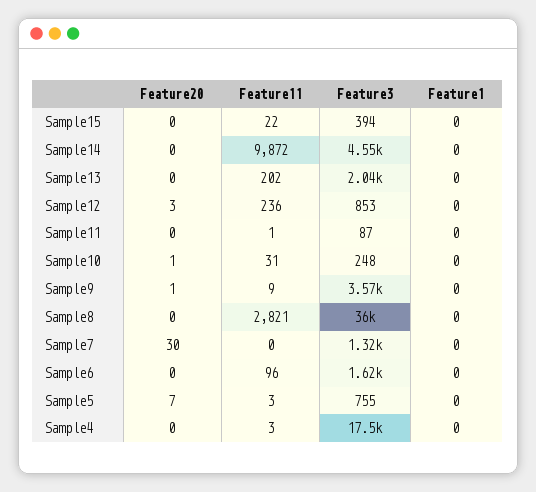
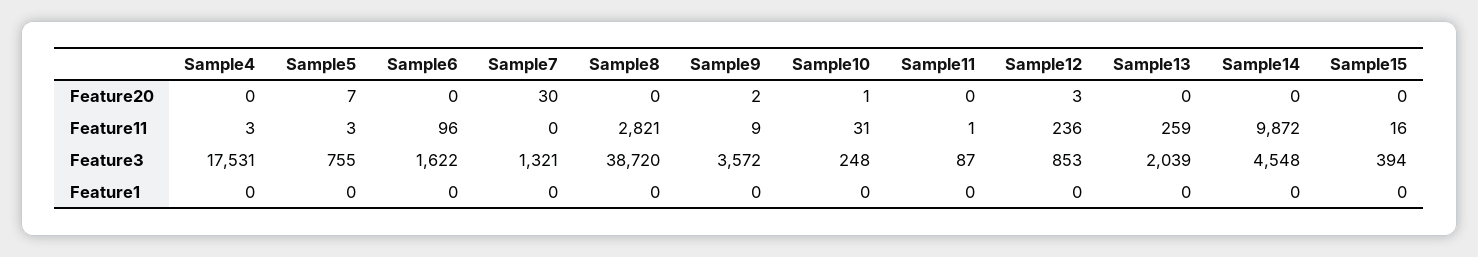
  {
    "Feature20": {
      "Sample15": 0,
      "Sample14": 0,
      "Sample13": 0,
      "Sample12": 3,
      "Sample11": 0,
      "Sample10": 1,
-     "Sample9": 1,
+     "Sample9": 2,
      "Sample8": 0,
      "Sample7": 30,
      "Sample6": 0,
      "Sample5": 7,
      "Sample4": 0
    },
    "Feature11": {
-     "Sample15": 22,
+     "Sample15": 16,
      "Sample14": 9872,
-     "Sample13": 202,
+     "Sample13": 259,
      "Sample12": 236,
      "Sample11": 1,
      "Sample10": 31,
      "Sample9": 9,
      "Sample8": 2821,
      "Sample7": 0,
      "Sample6": 96,
      "Sample5": 3,
      "Sample4": 3
    },
    "Feature3": {
      "Sample15": 394,
      "Sample14": 4548,
      "Sample13": 2039,
      "Sample12": 853,
      "Sample11": 87,
      "Sample10": 248,
      "Sample9": 3572,
-     "Sample8": 36000,
+     "Sample8": 38720,
      "Sample7": 1321,
      "Sample6": 1622,
      "Sample5": 755,
      "Sample4": 17531
    },
    "Feature1": {
      "Sample15": 0,
      "Sample14": 0,
      "Sample13": 0,
      "Sample12": 0,
      "Sample11": 0,
      "Sample10": 0,
      "Sample9": 0,
      "Sample8": 0,
      "Sample7": 0,
      "Sample6": 0,
      "Sample5": 0,
      "Sample4": 0
    }
  }

